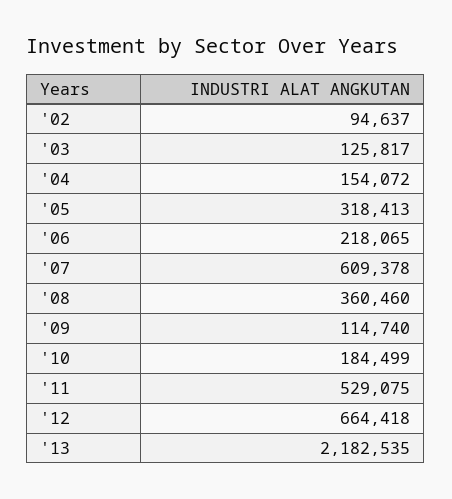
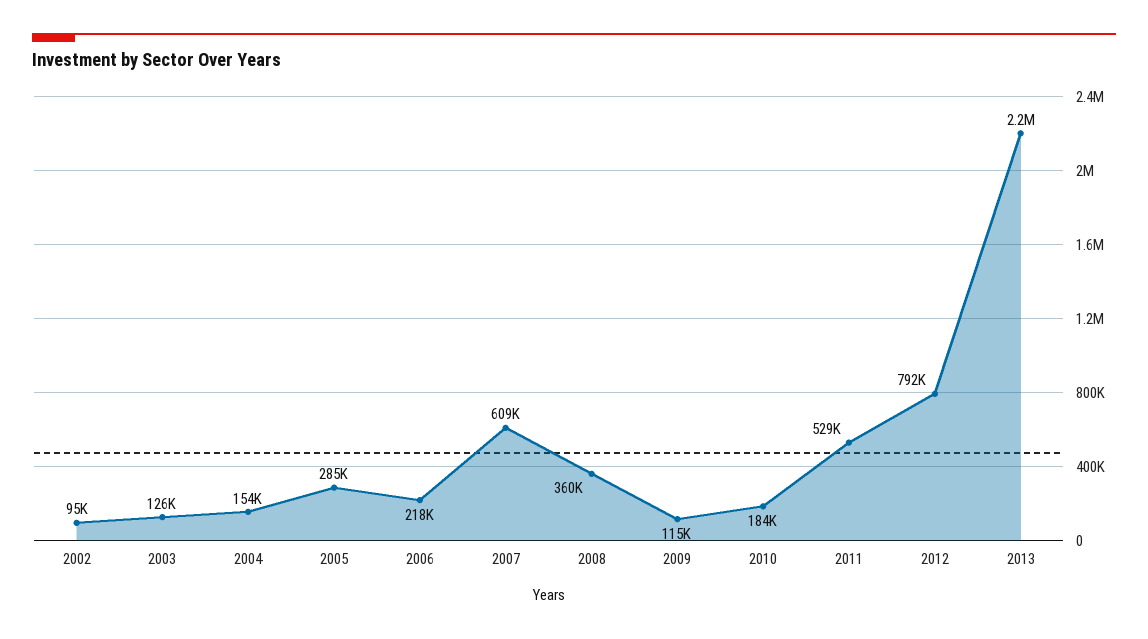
  {
    "'02": 94637,
    "'03": 125817,
    "'04": 154072,
-   "'05": 318413,
+   "'05": 285000,
    "'06": 218065,
    "'07": 609378,
    "'08": 360460,
    "'09": 114740,
    "'10": 184499,
    "'11": 529075,
-   "'12": 664418,
+   "'12": 792000,
    "'13": 2182535
  }

